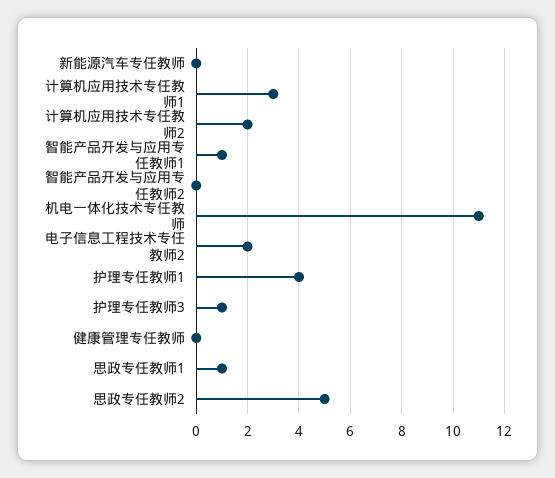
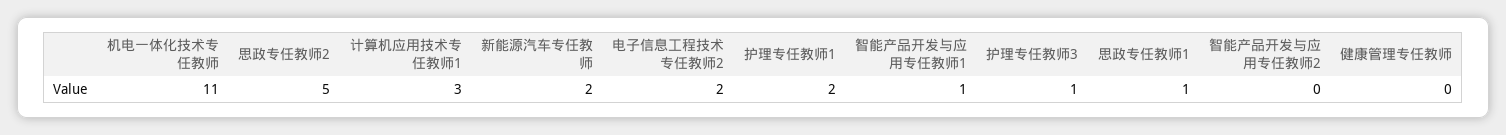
  {
-   "新能源汽车专任教师": 0,
+   "新能源汽车专任教师": 2,
    "计算机应用技术专任教师1": 3,
-   "计算机应用技术专任教师2": 2,
    "智能产品开发与应用专任教师1": 1,
    "智能产品开发与应用专任教师2": 0,
    "机电一体化技术专任教师": 11,
    "电子信息工程技术专任教师2": 2,
-   "护理专任教师1": 4,
+   "护理专任教师1": 2,
    "护理专任教师3": 1,
    "健康管理专任教师": 0,
    "思政专任教师1": 1,
    "思政专任教师2": 5
  }

